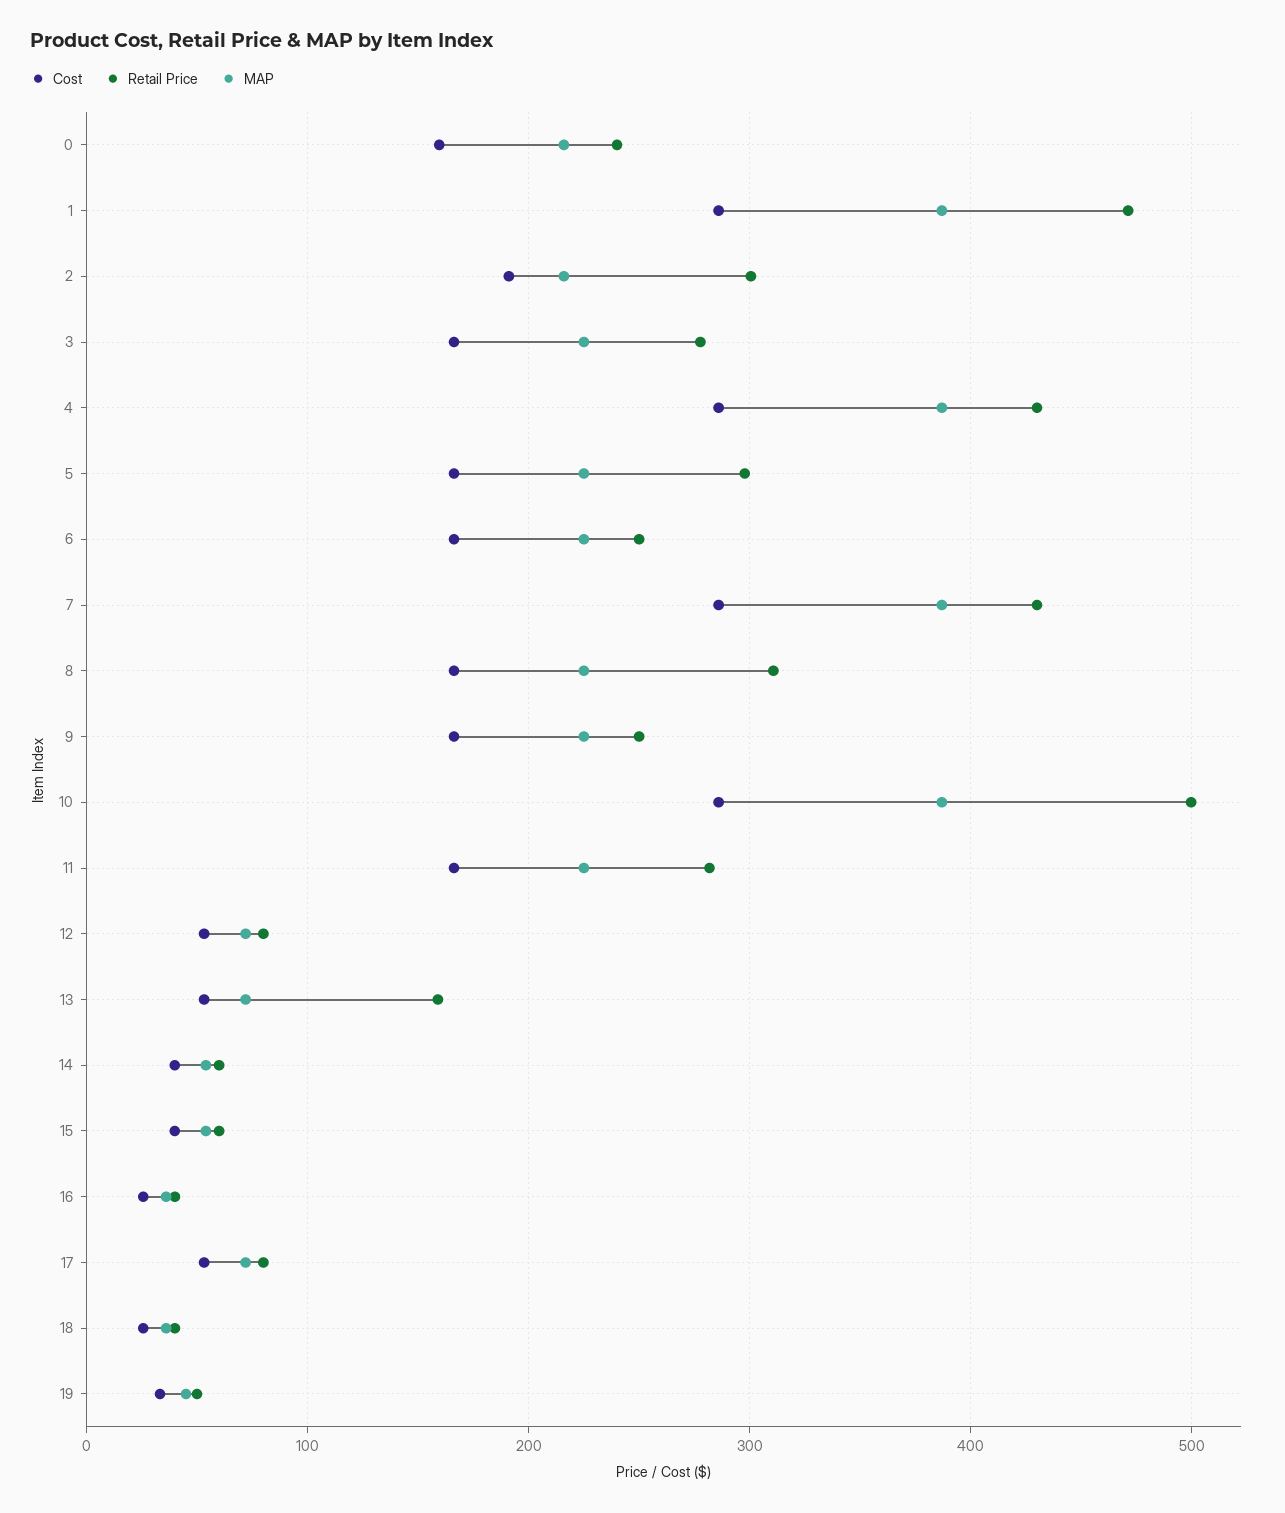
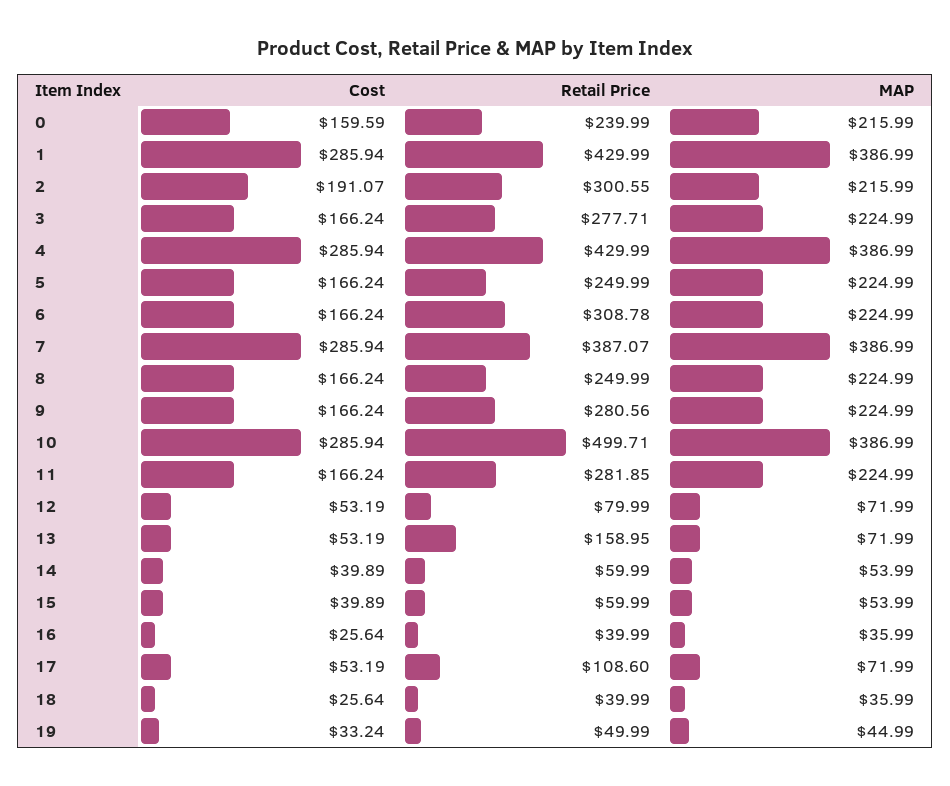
  {
    "Cost": {
      "0": 159.59,
      "1": 285.94,
      "2": 191.07,
      "3": 166.24,
      "4": 285.94,
      "5": 166.24,
      "6": 166.24,
      "7": 285.94,
      "8": 166.24,
      "9": 166.24,
      "10": 285.94,
      "11": 166.24,
      "12": 53.19,
      "13": 53.19,
      "14": 39.89,
      "15": 39.89,
      "16": 25.64,
      "17": 53.19,
      "18": 25.64,
      "19": 33.24
    },
    "Retail Price": {
      "0": 239.99,
-     "1": 470,
+     "1": 429.99,
      "2": 300.55,
      "3": 277.71,
      "4": 429.99,
-     "5": 300,
+     "5": 249.99,
-     "6": 250,
+     "6": 308.78,
-     "7": 430,
+     "7": 387.07,
-     "8": 310,
+     "8": 249.99,
-     "9": 250,
+     "9": 280.56,
      "10": 499.71,
      "11": 281.85,
      "12": 79.99,
      "13": 158.95,
      "14": 59.99,
      "15": 59.99,
      "16": 39.99,
-     "17": 80,
+     "17": 108.6,
      "18": 39.99,
      "19": 49.99
    },
    "MAP": {
      "0": 215.99,
      "1": 386.99,
      "2": 215.99,
      "3": 224.99,
      "4": 386.99,
      "5": 224.99,
      "6": 224.99,
      "7": 386.99,
      "8": 224.99,
      "9": 224.99,
      "10": 386.99,
      "11": 224.99,
      "12": 71.99,
      "13": 71.99,
      "14": 53.99,
      "15": 53.99,
      "16": 35.99,
      "17": 71.99,
      "18": 35.99,
      "19": 44.99
    }
  }

